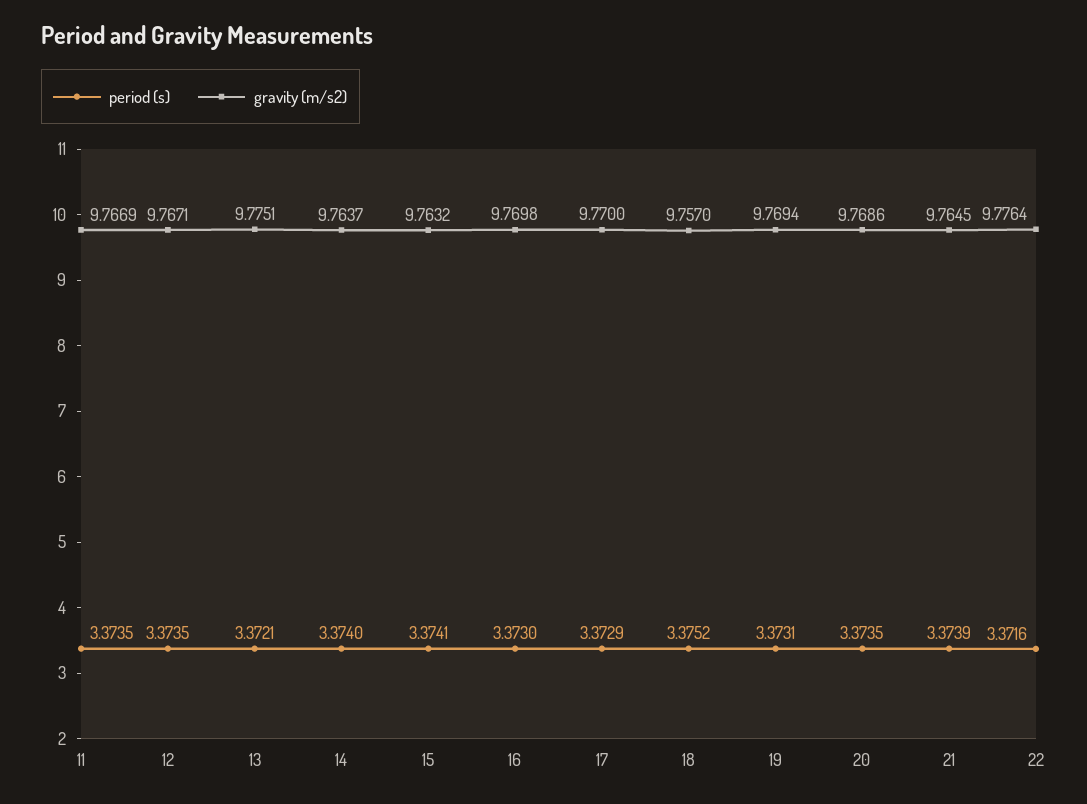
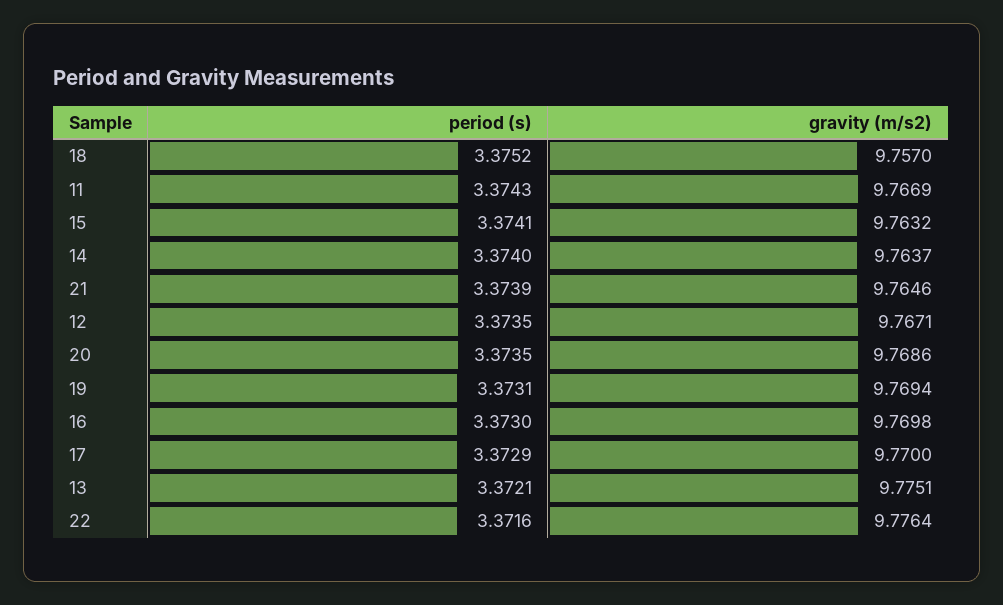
  {
    "period (s)": {
-     "11": 3.3735,
+     "11": 3.3743,
      "12": 3.3735,
      "13": 3.3721,
      "14": 3.374,
      "15": 3.3741,
      "16": 3.373,
      "17": 3.3729,
      "18": 3.3752,
      "19": 3.3731,
      "20": 3.3735,
      "21": 3.3739,
      "22": 3.3716
    },
    "gravity (m/s2)": {
      "11": 9.7669,
      "12": 9.7671,
      "13": 9.7751,
      "14": 9.7637,
      "15": 9.7632,
      "16": 9.7698,
      "17": 9.77,
      "18": 9.757,
      "19": 9.7694,
      "20": 9.7686,
-     "21": 9.7645,
+     "21": 9.7646,
      "22": 9.7764
    }
  }

